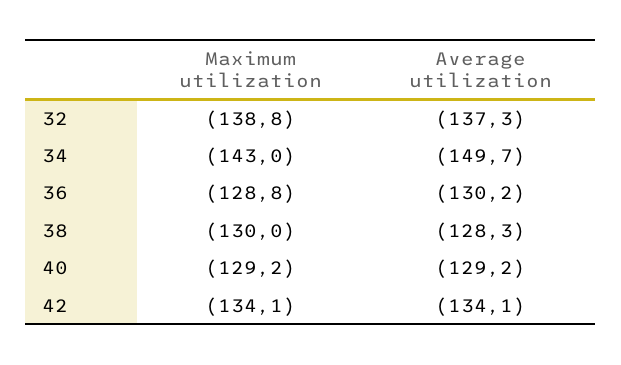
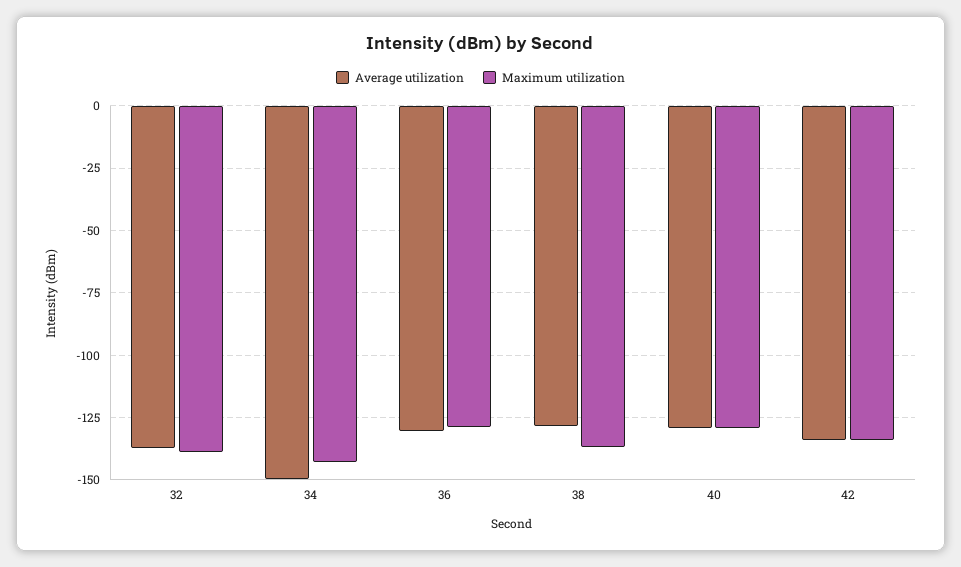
  {
    "Maximum utilization": {
      "32": -138.8,
      "34": -143,
      "36": -128.8,
-     "38": -130,
+     "38": -137.5,
      "40": -129.2,
      "42": -134.1
    },
    "Average utilization": {
      "32": -137.3,
      "34": -149.7,
      "36": -130.2,
      "38": -128.3,
      "40": -129.2,
      "42": -134.1
    }
  }

